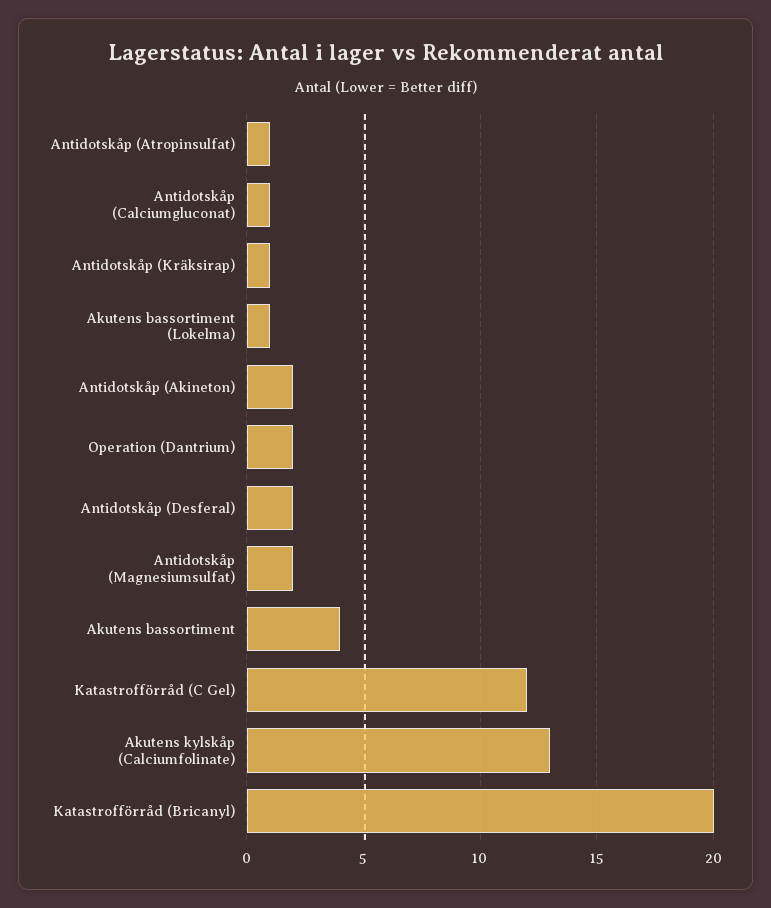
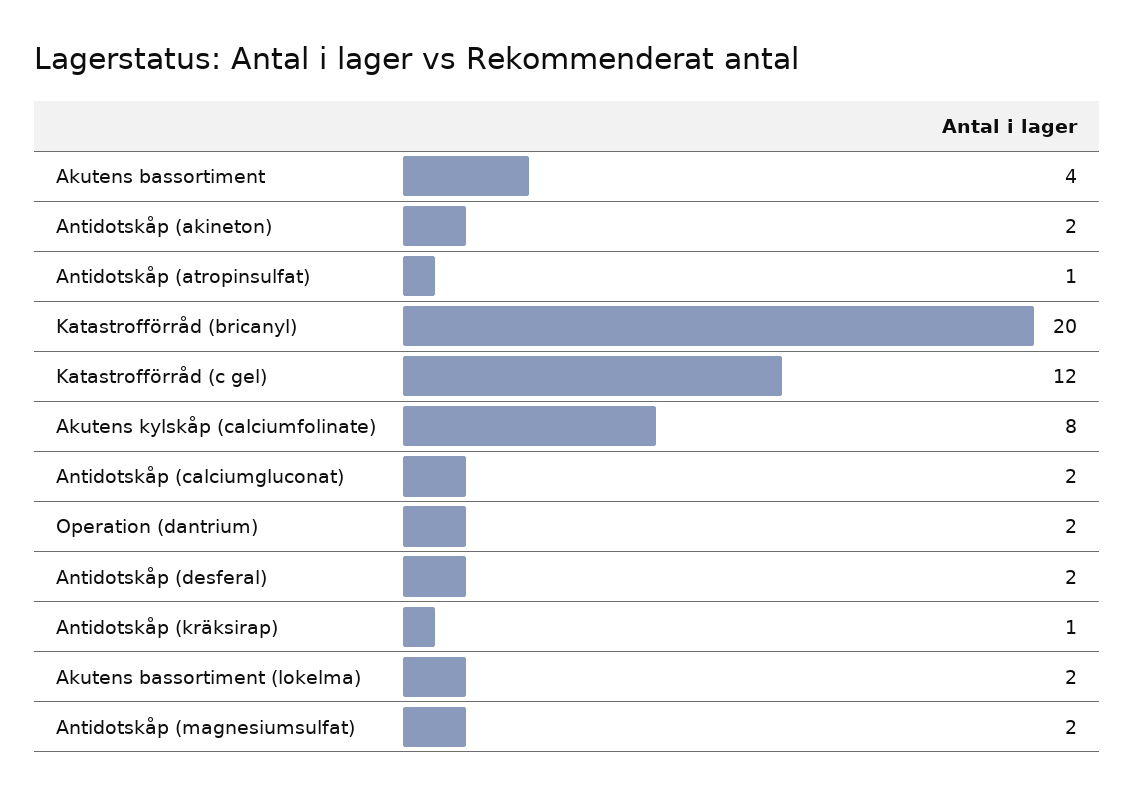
  {
    "Antidotskåp (Atropinsulfat)": 1,
-   "Antidotskåp (Calciumgluconat)": 1,
+   "Antidotskåp (Calciumgluconat)": 2,
    "Antidotskåp (Kräksirap)": 1,
-   "Akutens bassortiment (Lokelma)": 1,
+   "Akutens bassortiment (Lokelma)": 2,
    "Antidotskåp (Akineton)": 2,
    "Operation (Dantrium)": 2,
    "Antidotskåp (Desferal)": 2,
    "Antidotskåp (Magnesiumsulfat)": 2,
    "Akutens bassortiment": 4,
    "Katastrofförråd (C Gel)": 12,
-   "Akutens kylskåp (Calciumfolinate)": 13,
+   "Akutens kylskåp (Calciumfolinate)": 8,
    "Katastrofförråd (Bricanyl)": 20
  }

